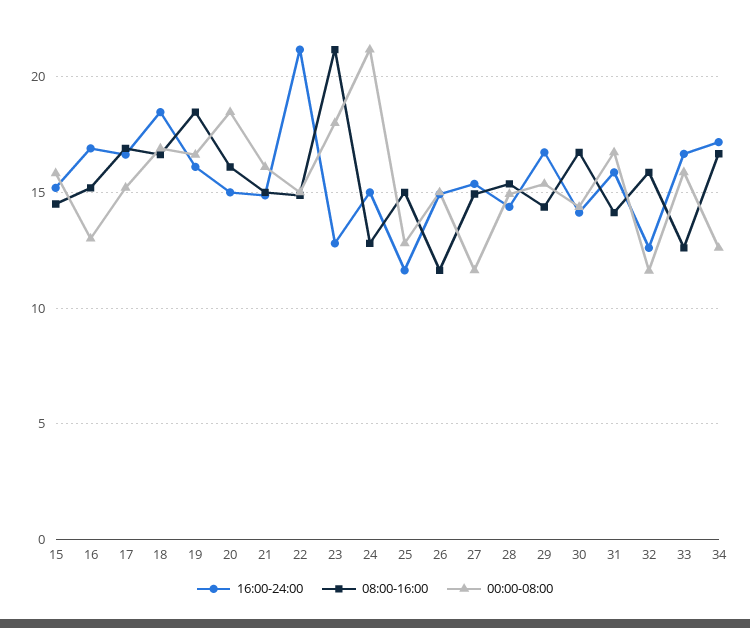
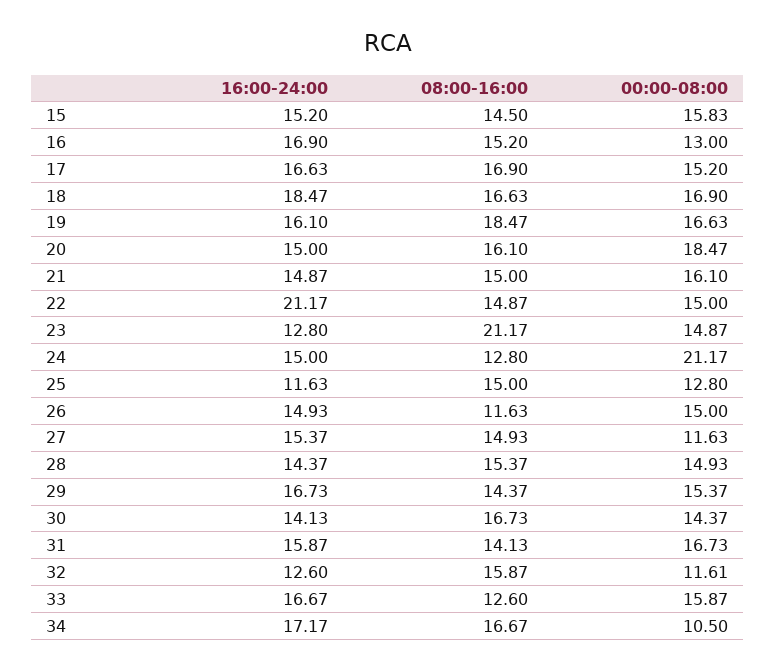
  {
    "16:00-24:00": {
      "15": 15.2,
      "16": 16.9,
      "17": 16.63,
      "18": 18.47,
      "19": 16.1,
      "20": 15,
      "21": 14.87,
      "22": 21.17,
      "23": 12.8,
      "24": 15,
      "25": 11.63,
      "26": 14.93,
      "27": 15.37,
      "28": 14.37,
      "29": 16.73,
      "30": 14.13,
      "31": 15.87,
      "32": 12.6,
      "33": 16.67,
      "34": 17.17
    },
    "08:00-16:00": {
      "15": 14.5,
      "16": 15.2,
      "17": 16.9,
      "18": 16.63,
      "19": 18.47,
      "20": 16.1,
      "21": 15,
      "22": 14.87,
      "23": 21.17,
      "24": 12.8,
      "25": 15,
      "26": 11.63,
      "27": 14.93,
      "28": 15.37,
      "29": 14.37,
      "30": 16.73,
      "31": 14.13,
      "32": 15.87,
      "33": 12.6,
      "34": 16.67
    },
    "00:00-08:00": {
      "15": 15.83,
      "16": 13,
      "17": 15.2,
      "18": 16.9,
      "19": 16.63,
      "20": 18.47,
      "21": 16.1,
      "22": 15,
-     "23": 18,
+     "23": 14.87,
      "24": 21.17,
      "25": 12.8,
      "26": 15,
      "27": 11.63,
      "28": 14.93,
      "29": 15.37,
      "30": 14.37,
      "31": 16.73,
      "32": 11.61,
      "33": 15.87,
-     "34": 12.5
+     "34": 10.5
    }
  }

